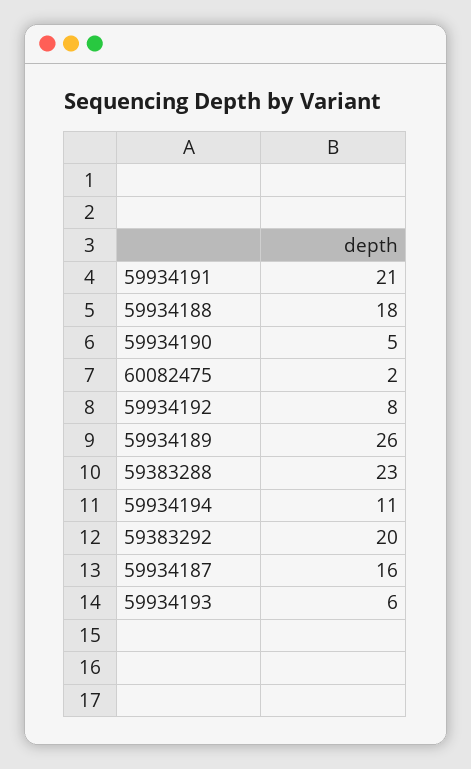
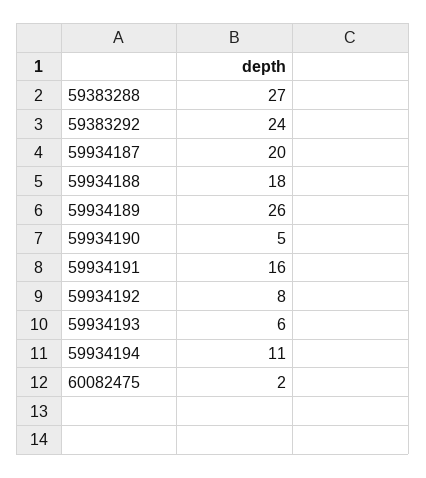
  {
-   "59934191": 21,
+   "59934191": 16,
    "59934188": 18,
    "59934190": 5,
    "60082475": 2,
    "59934192": 8,
    "59934189": 26,
-   "59383288": 23,
+   "59383288": 27,
    "59934194": 11,
-   "59383292": 20,
+   "59383292": 24,
-   "59934187": 16,
+   "59934187": 20,
    "59934193": 6
  }

